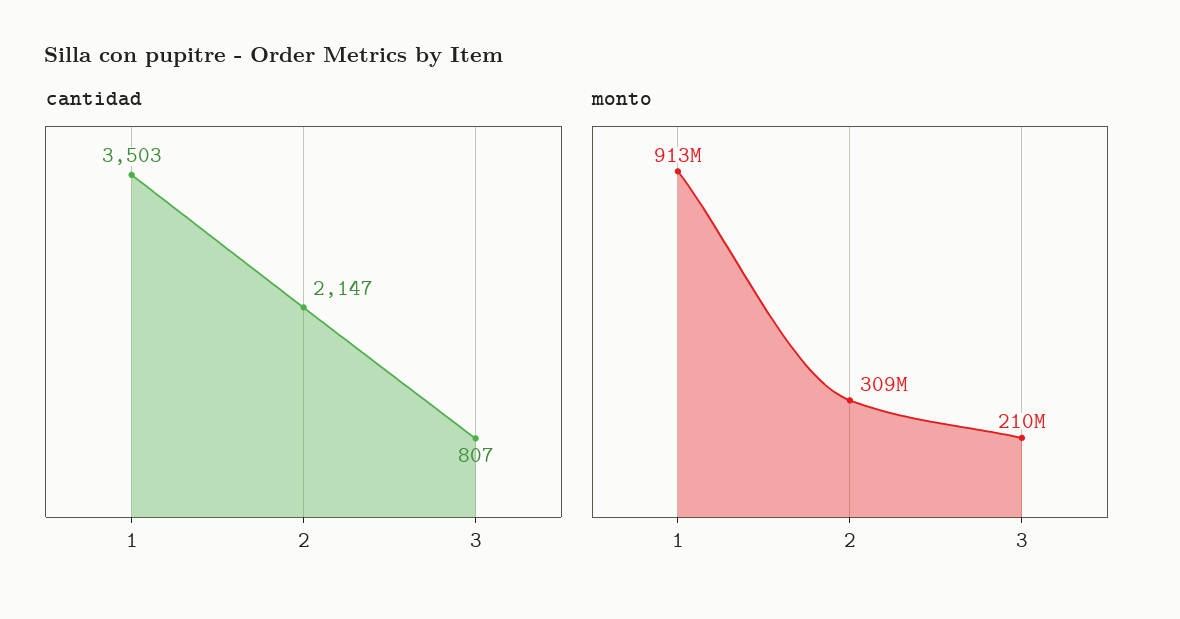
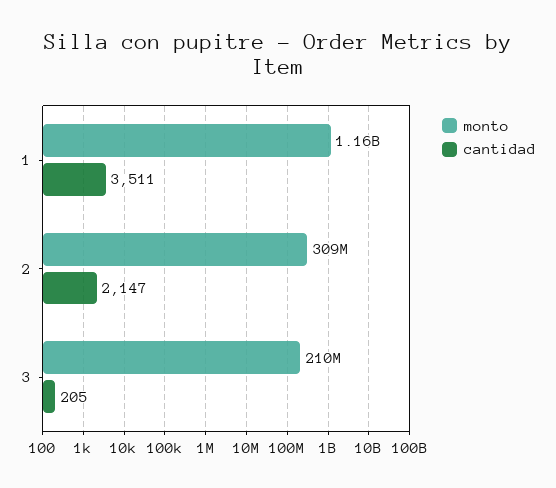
  {
    "cantidad": {
-     "1": 3503,
+     "1": 3511,
      "2": 2147,
-     "3": 807
+     "3": 205
    },
    "monto": {
-     "1": 913000000,
+     "1": 1160000000,
      "2": 309000000,
      "3": 210000000
    }
  }

